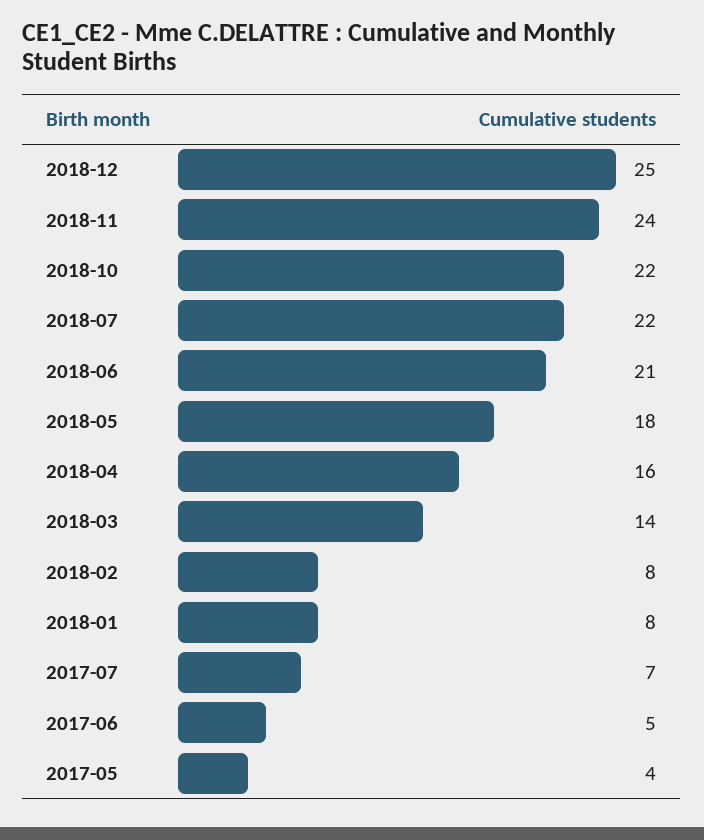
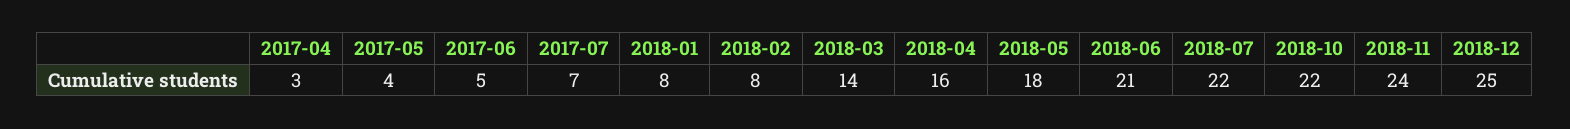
  {
    "2018-12": 25,
    "2018-11": 24,
    "2018-10": 22,
    "2018-07": 22,
    "2018-06": 21,
    "2018-05": 18,
    "2018-04": 16,
    "2018-03": 14,
    "2018-02": 8,
    "2018-01": 8,
    "2017-07": 7,
    "2017-06": 5,
-   "2017-05": 4
+   "2017-05": 4,
+   "2017-04": 3
  }

